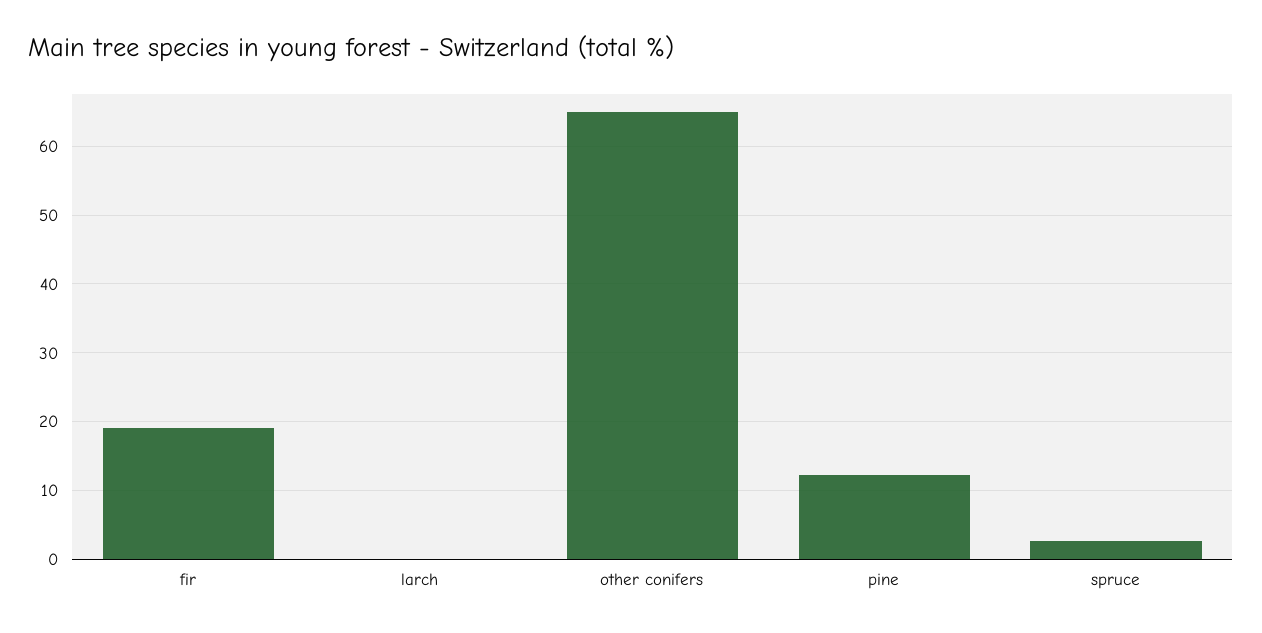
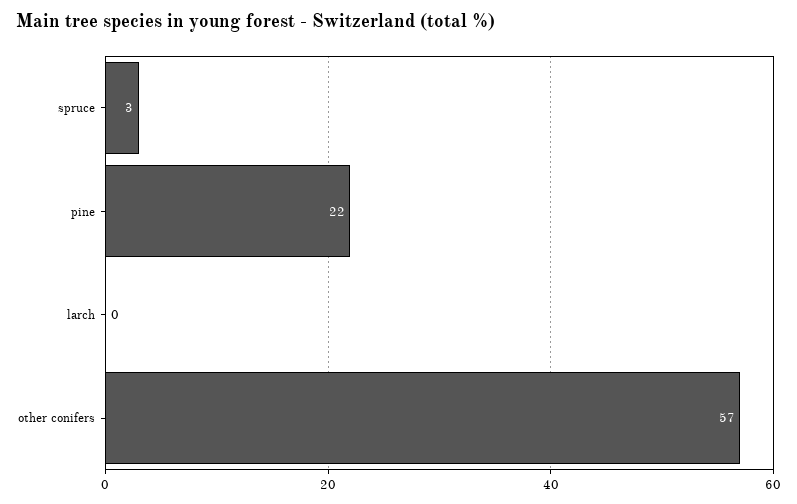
  {
-   "fir": 19,
    "larch": 0,
-   "other conifers": 65,
+   "other conifers": 57,
-   "pine": 12,
+   "pine": 22,
    "spruce": 3
  }

